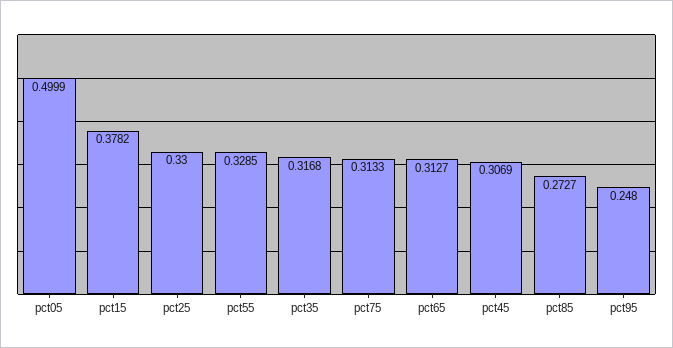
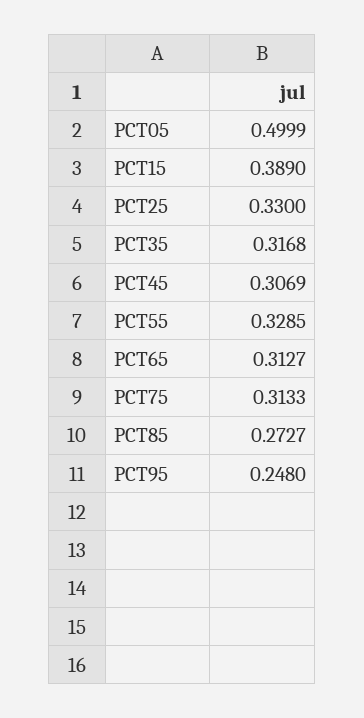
  {
    "pct05": 0.4999,
-   "pct15": 0.3782,
+   "pct15": 0.389,
    "pct25": 0.33,
    "pct55": 0.3285,
    "pct35": 0.3168,
    "pct75": 0.3133,
    "pct65": 0.3127,
    "pct45": 0.3069,
    "pct85": 0.2727,
    "pct95": 0.248
  }

